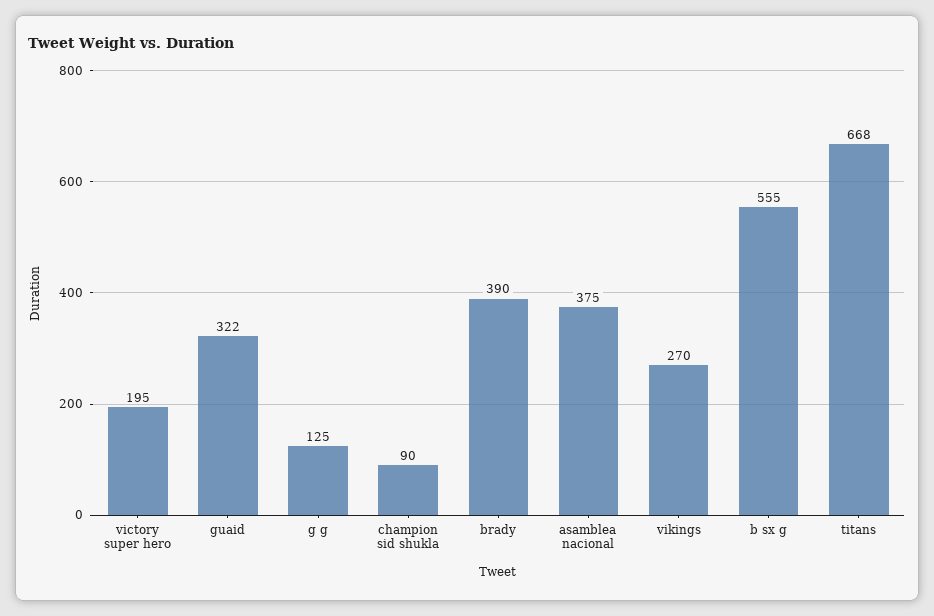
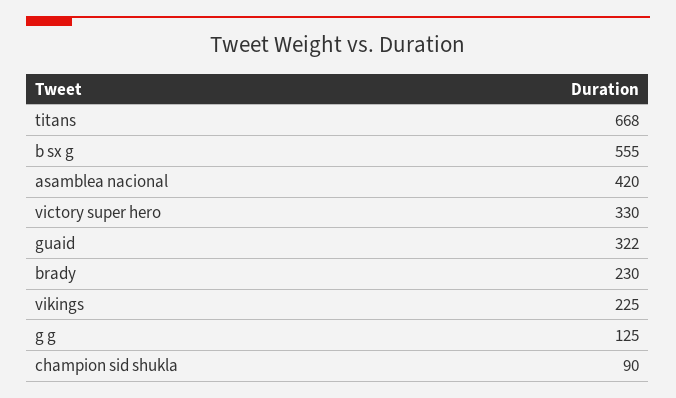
  {
-   "victory super hero": 195,
+   "victory super hero": 330,
    "guaid": 322,
    "g g": 125,
    "champion sid shukla": 90,
-   "brady": 390,
+   "brady": 230,
-   "asamblea nacional": 375,
+   "asamblea nacional": 420,
-   "vikings": 270,
+   "vikings": 225,
    "b sx g": 555,
    "titans": 668
  }

